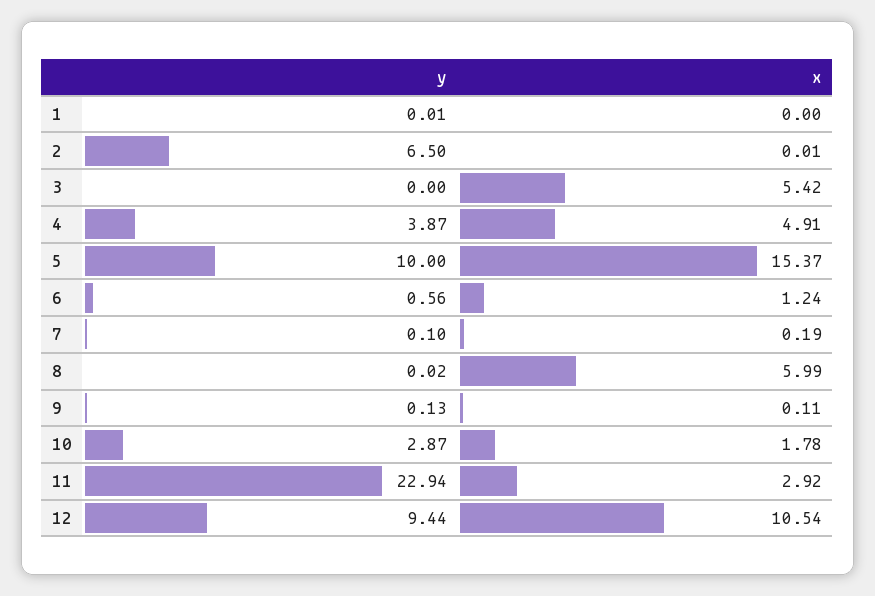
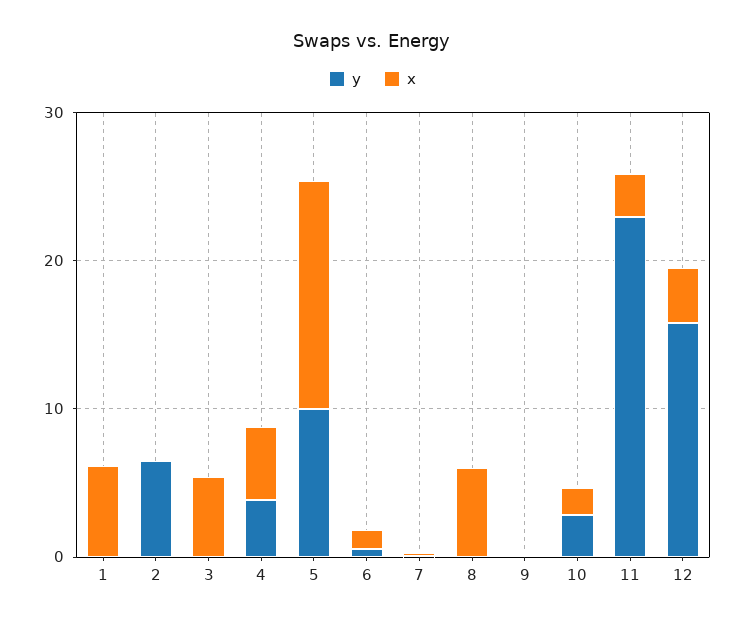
  {
    "y": {
      "1": 0.01,
      "2": 6.5,
      "3": 0,
      "4": 3.87,
      "5": 10,
      "6": 0.56,
      "7": 0.1,
      "8": 0.02,
      "9": 0.13,
      "10": 2.87,
      "11": 22.94,
-     "12": 9.44
+     "12": 16
    },
    "x": {
-     "1": 0,
+     "1": 6,
      "2": 0.01,
      "3": 5.42,
      "4": 4.91,
      "5": 15.37,
      "6": 1.24,
      "7": 0.19,
      "8": 5.99,
      "9": 0.11,
      "10": 1.78,
      "11": 2.92,
-     "12": 10.54
+     "12": 4
    }
  }

